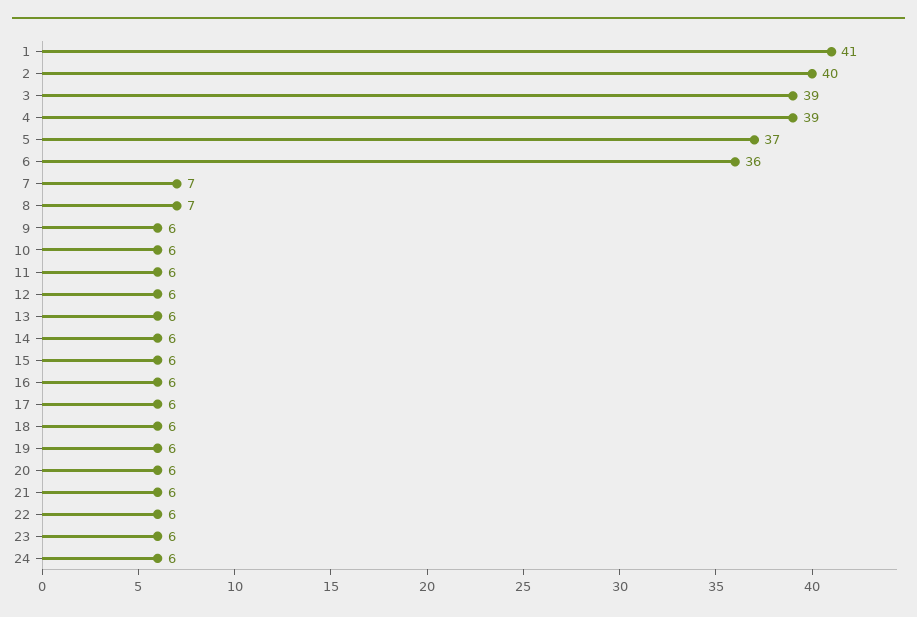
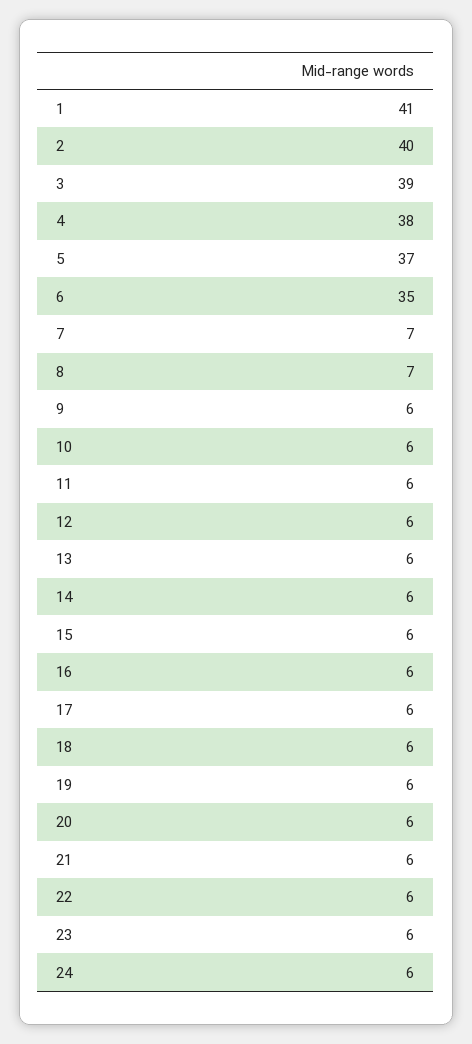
  {
    "1": 41,
    "2": 40,
    "3": 39,
-   "4": 39,
+   "4": 38,
    "5": 37,
-   "6": 36,
+   "6": 35,
    "7": 7,
    "8": 7,
    "9": 6,
    "10": 6,
    "11": 6,
    "12": 6,
    "13": 6,
    "14": 6,
    "15": 6,
    "16": 6,
    "17": 6,
    "18": 6,
    "19": 6,
    "20": 6,
    "21": 6,
    "22": 6,
    "23": 6,
    "24": 6
  }

